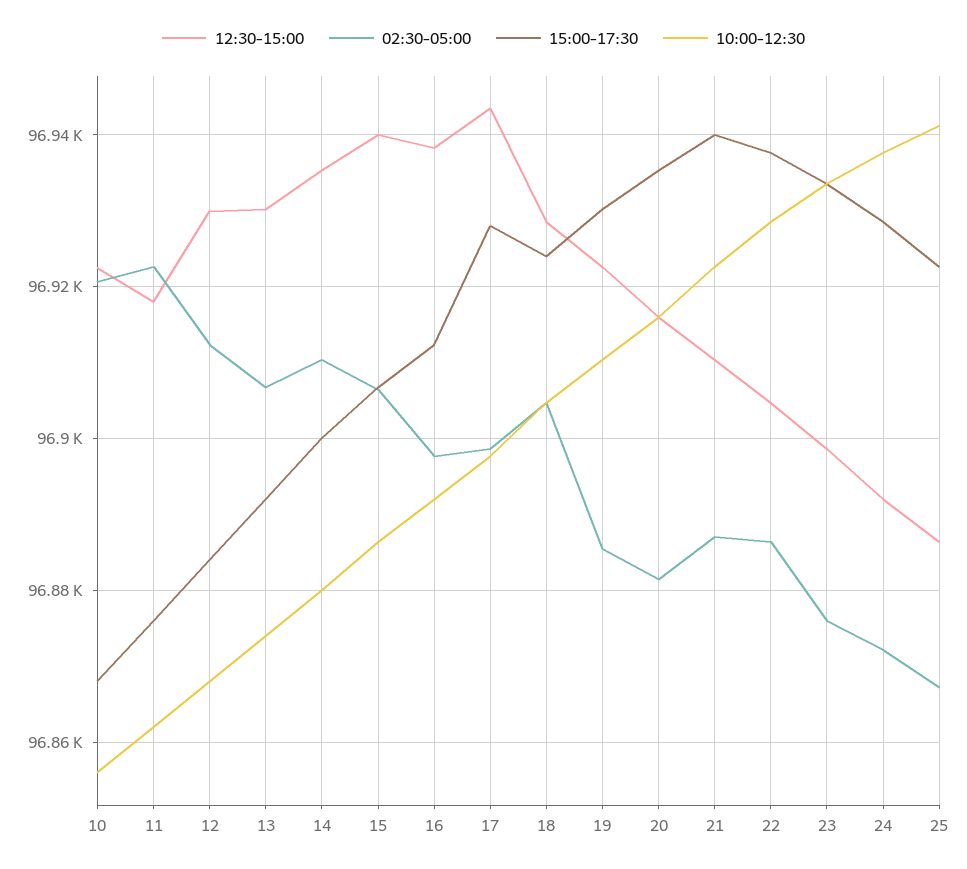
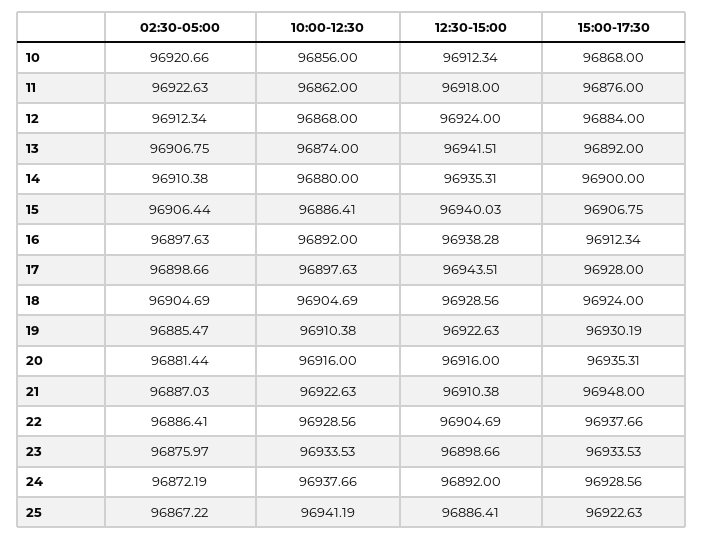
  {
    "12:30-15:00": {
-     "10": 96922,
+     "10": 96912.34,
      "11": 96918,
-     "12": 96930,
+     "12": 96924,
-     "13": 96930,
+     "13": 96941.51,
      "14": 96935.31,
      "15": 96940.03,
      "16": 96938.28,
      "17": 96943.51,
      "18": 96928.56,
      "19": 96922.63,
      "20": 96916,
      "21": 96910.38,
      "22": 96904.69,
      "23": 96898.66,
      "24": 96892,
      "25": 96886.41
    },
    "02:30-05:00": {
      "10": 96920.66,
      "11": 96922.63,
      "12": 96912.34,
      "13": 96906.75,
      "14": 96910.38,
      "15": 96906.44,
      "16": 96897.63,
      "17": 96898.66,
      "18": 96904.69,
      "19": 96885.47,
      "20": 96881.44,
      "21": 96887.03,
      "22": 96886.41,
      "23": 96875.97,
      "24": 96872.19,
      "25": 96867.22
    },
    "15:00-17:30": {
      "10": 96868,
      "11": 96876,
      "12": 96884,
      "13": 96892,
      "14": 96900,
      "15": 96906.75,
      "16": 96912.34,
      "17": 96928,
      "18": 96924,
      "19": 96930.19,
      "20": 96935.31,
-     "21": 96940,
+     "21": 96948,
      "22": 96937.66,
      "23": 96933.53,
      "24": 96928.56,
      "25": 96922.63
    },
    "10:00-12:30": {
      "10": 96856,
      "11": 96862,
      "12": 96868,
      "13": 96874,
      "14": 96880,
      "15": 96886.41,
      "16": 96892,
      "17": 96897.63,
      "18": 96904.69,
      "19": 96910.38,
      "20": 96916,
      "21": 96922.63,
      "22": 96928.56,
      "23": 96933.53,
      "24": 96937.66,
      "25": 96941.19
    }
  }

